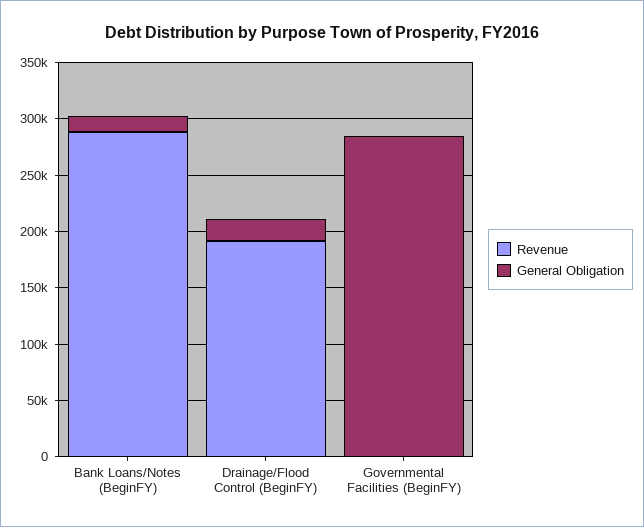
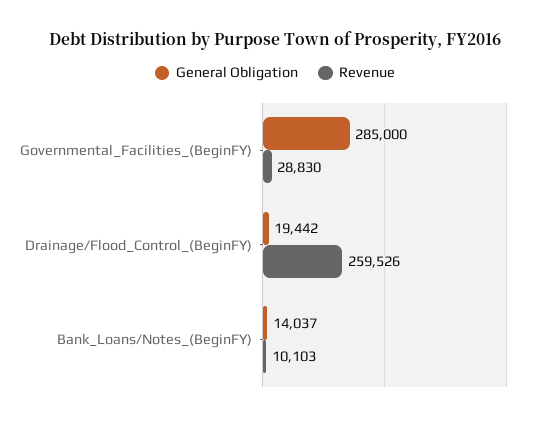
  {
    "Revenue": {
-     "Bank Loans/Notes (BeginFY)": 290000,
+     "Bank Loans/Notes (BeginFY)": 10103,
-     "Drainage/Flood Control (BeginFY)": 190000,
+     "Drainage/Flood Control (BeginFY)": 259526,
-     "Governmental Facilities (BeginFY)": 0
+     "Governmental Facilities (BeginFY)": 28830
    },
    "General Obligation": {
      "Bank Loans/Notes (BeginFY)": 14037,
      "Drainage/Flood Control (BeginFY)": 19442,
      "Governmental Facilities (BeginFY)": 285000
    }
  }

